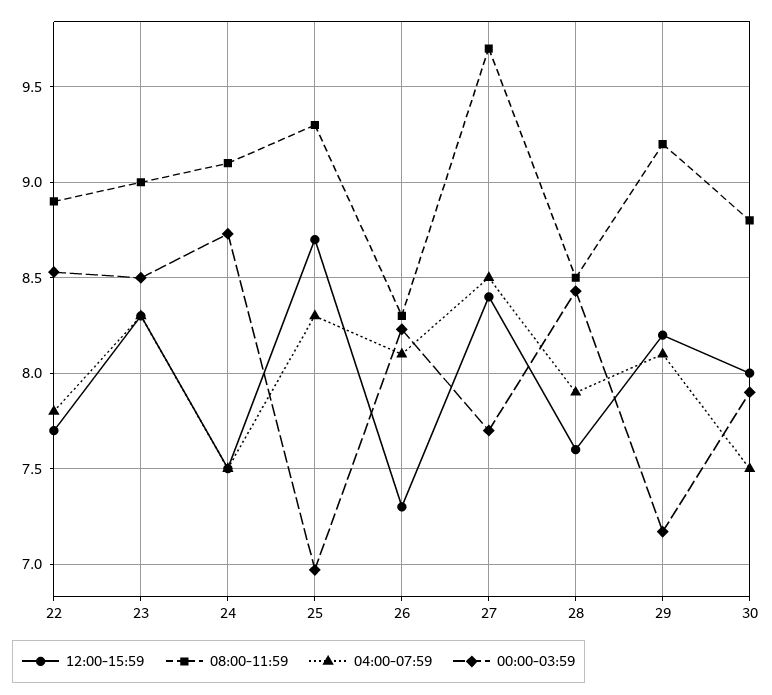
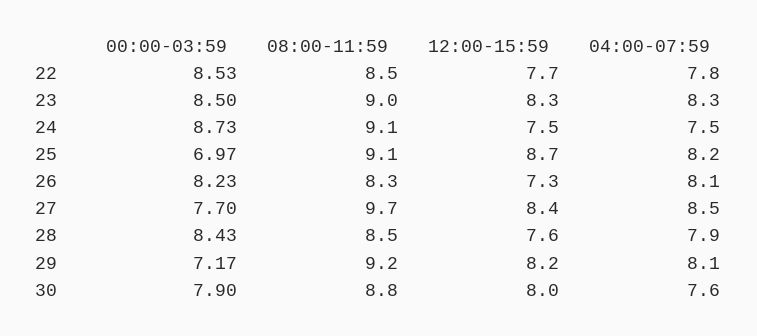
  {
    "12:00-15:59": {
      "22": 7.7,
      "23": 8.3,
      "24": 7.5,
      "25": 8.7,
      "26": 7.3,
      "27": 8.4,
      "28": 7.6,
      "29": 8.2,
      "30": 8
    },
    "08:00-11:59": {
-     "22": 8.9,
+     "22": 8.5,
      "23": 9,
      "24": 9.1,
-     "25": 9.3,
+     "25": 9.1,
      "26": 8.3,
      "27": 9.7,
      "28": 8.5,
      "29": 9.2,
      "30": 8.8
    },
    "04:00-07:59": {
      "22": 7.8,
      "23": 8.3,
      "24": 7.5,
-     "25": 8.3,
+     "25": 8.2,
      "26": 8.1,
      "27": 8.5,
      "28": 7.9,
      "29": 8.1,
-     "30": 7.5
+     "30": 7.6
    },
    "00:00-03:59": {
      "22": 8.53,
      "23": 8.5,
      "24": 8.73,
      "25": 6.97,
      "26": 8.23,
      "27": 7.7,
      "28": 8.43,
      "29": 7.17,
      "30": 7.9
    }
  }

